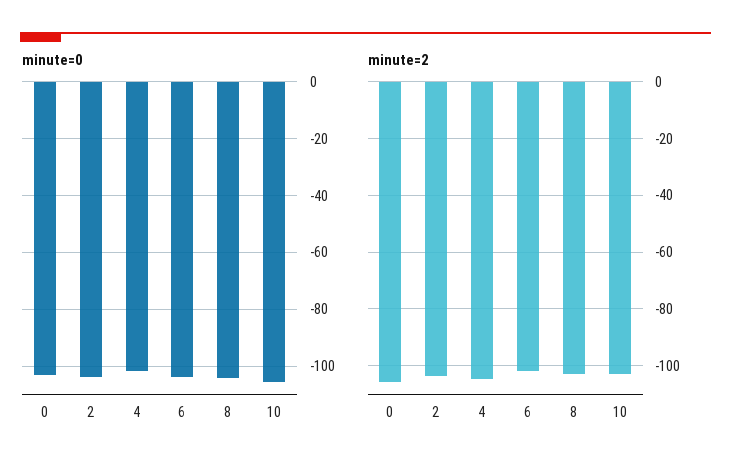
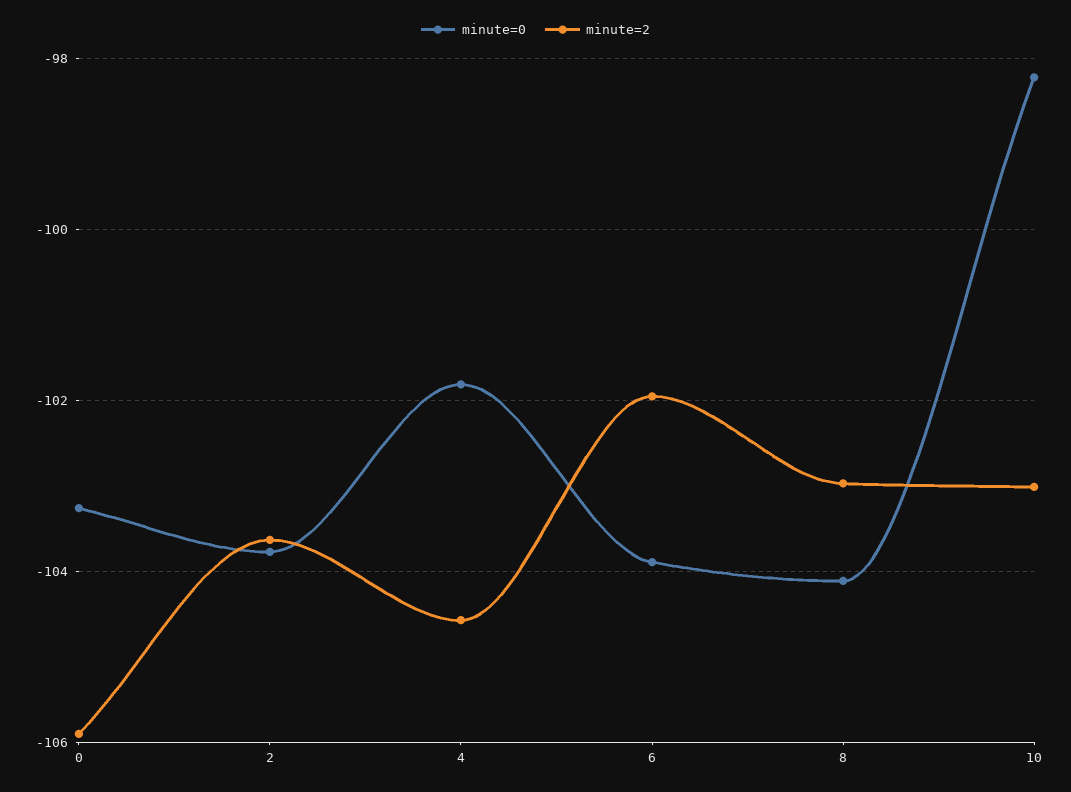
  {
    "minute=0": {
      "0": -103.2,
      "2": -103.8,
      "4": -101.8,
      "6": -103.8,
      "8": -104.2,
-     "10": -105
+     "10": -98.2
    },
    "minute=2": {
      "0": -106,
      "2": -103.6,
      "4": -104.6,
      "6": -102,
      "8": -103,
      "10": -103
    }
  }

